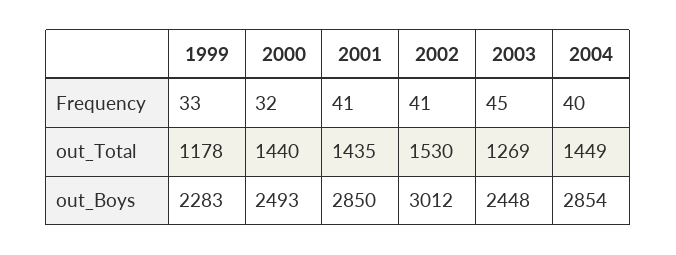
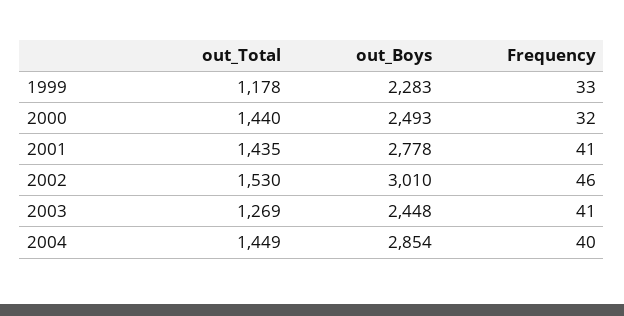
  {
    "1999": {
      "Frequency": 33,
      "out_Total": 1178,
      "out_Boys": 2283
    },
    "2000": {
      "Frequency": 32,
      "out_Total": 1440,
      "out_Boys": 2493
    },
    "2001": {
      "Frequency": 41,
      "out_Total": 1435,
-     "out_Boys": 2850
+     "out_Boys": 2778
    },
    "2002": {
-     "Frequency": 41,
+     "Frequency": 46,
      "out_Total": 1530,
-     "out_Boys": 3012
+     "out_Boys": 3010
    },
    "2003": {
-     "Frequency": 45,
+     "Frequency": 41,
      "out_Total": 1269,
      "out_Boys": 2448
    },
    "2004": {
      "Frequency": 40,
      "out_Total": 1449,
      "out_Boys": 2854
    }
  }

